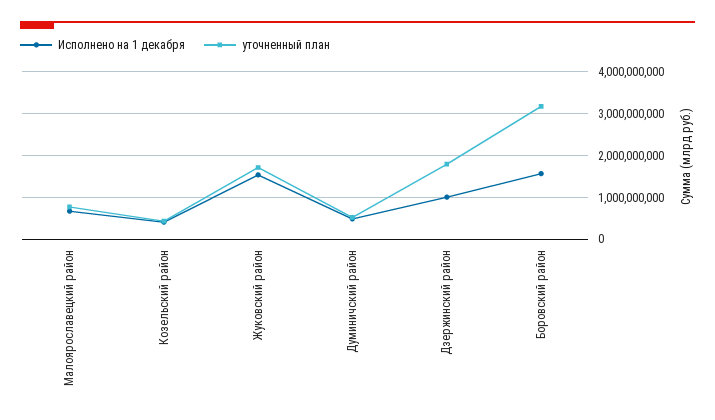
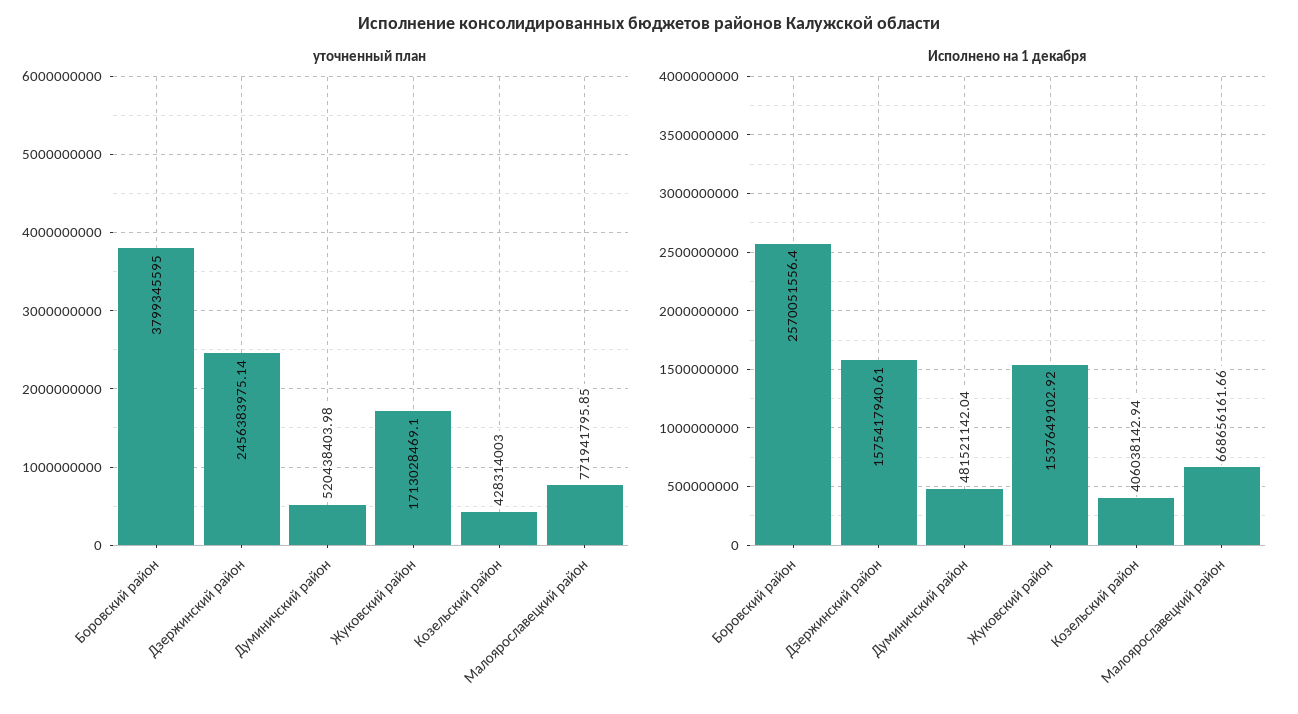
  {
    "Исполнено на 1 декабря": {
      "Малоярославецкий район": 668656161.66,
      "Козельский район": 406038142.94,
      "Жуковский район": 1537649102.92,
      "Думиничский район": 481521142.04,
-     "Дзержинский район": 1000000000,
+     "Дзержинский район": 1575417940.61,
-     "Боровский район": 1600000000
+     "Боровский район": 2570051556.4
    },
    "уточненный план": {
      "Малоярославецкий район": 771941795.85,
      "Козельский район": 428314003,
      "Жуковский район": 1713028469.1,
      "Думиничский район": 520438403.98,
-     "Дзержинский район": 1800000000,
+     "Дзержинский район": 2456383975.14,
-     "Боровский район": 3200000000
+     "Боровский район": 3799345595
    }
  }

